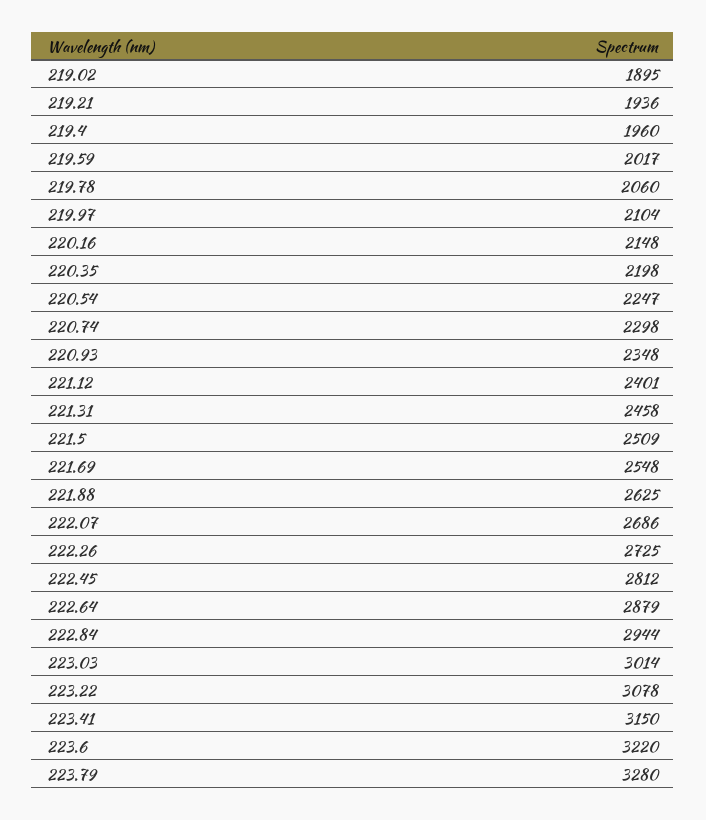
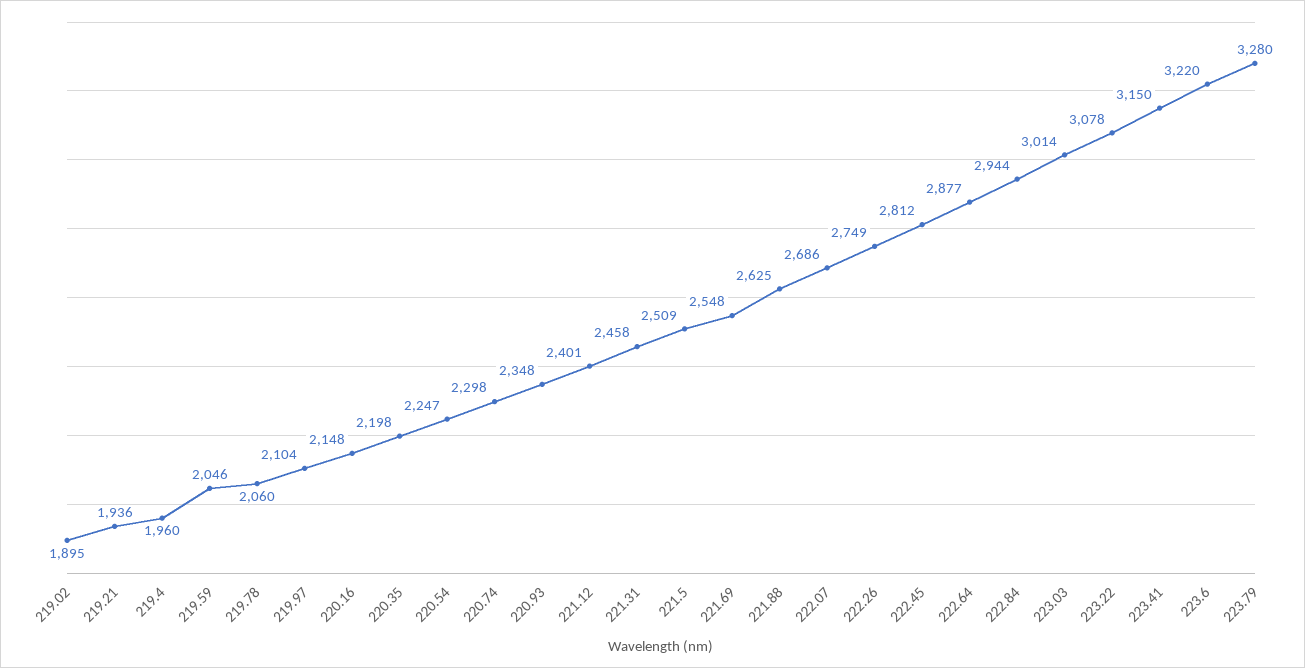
  {
    "219.02": 1895,
    "219.21": 1936,
    "219.4": 1960,
-   "219.59": 2017,
+   "219.59": 2046,
    "219.78": 2060,
    "219.97": 2104,
    "220.16": 2148,
    "220.35": 2198,
    "220.54": 2247,
    "220.74": 2298,
    "220.93": 2348,
    "221.12": 2401,
    "221.31": 2458,
    "221.5": 2509,
    "221.69": 2548,
    "221.88": 2625,
    "222.07": 2686,
-   "222.26": 2725,
+   "222.26": 2749,
    "222.45": 2812,
-   "222.64": 2879,
+   "222.64": 2877,
    "222.84": 2944,
    "223.03": 3014,
    "223.22": 3078,
    "223.41": 3150,
    "223.6": 3220,
    "223.79": 3280
  }

